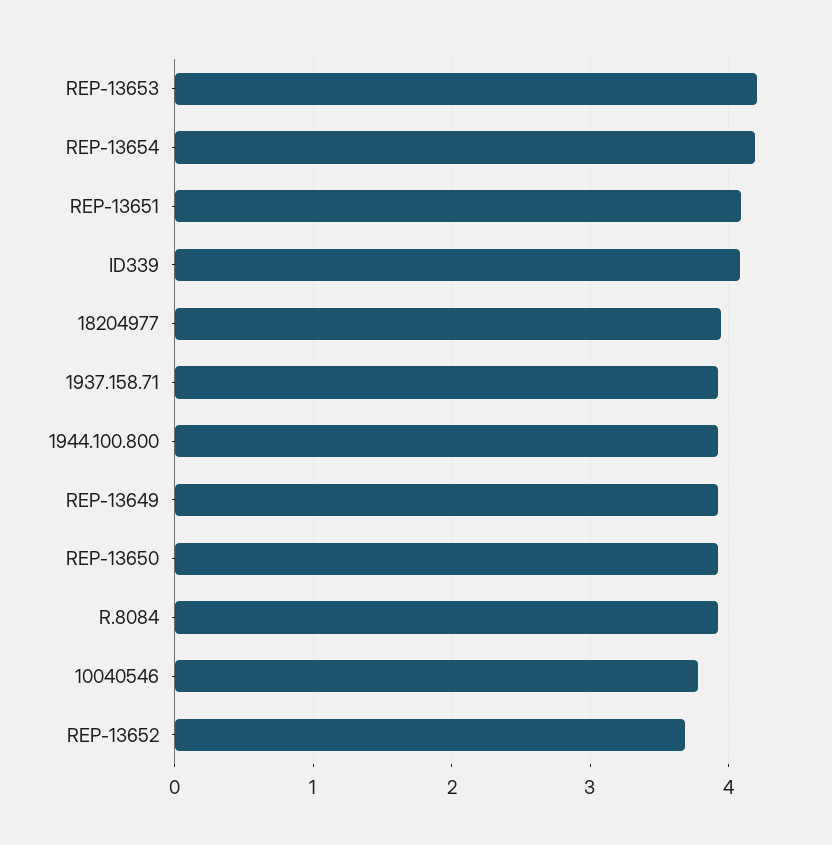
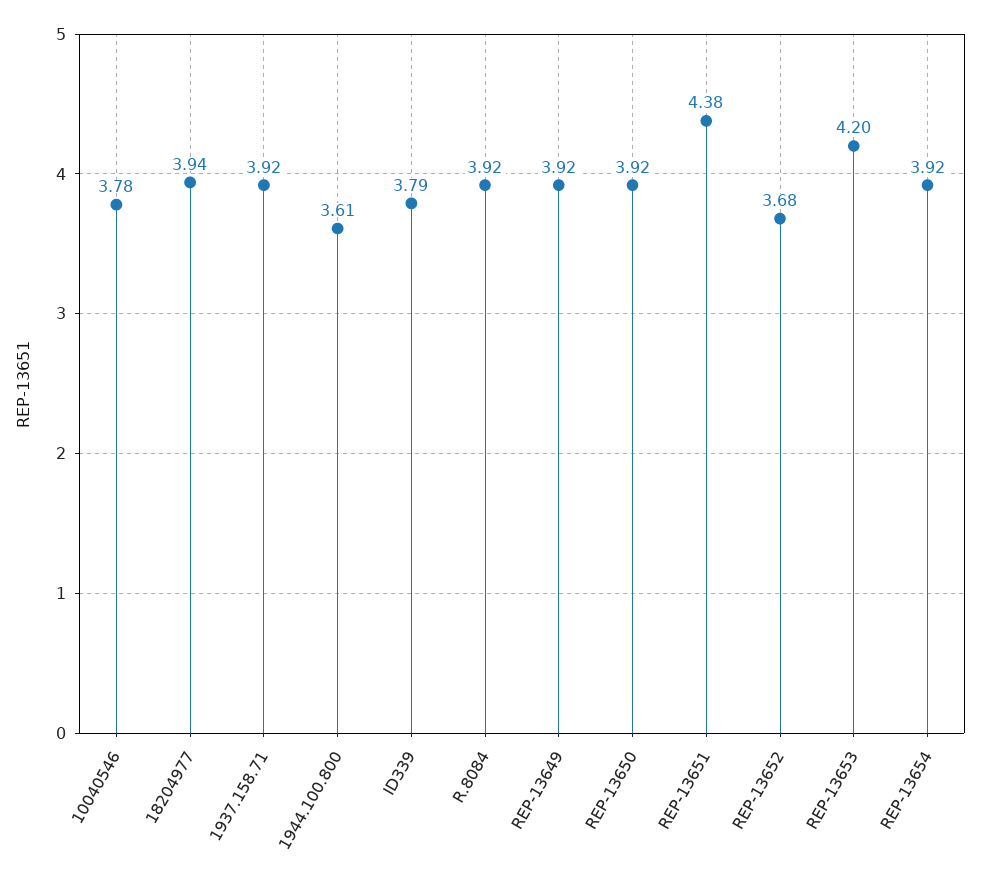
  {
    "REP-13653": 4.2,
-   "REP-13654": 4.2,
+   "REP-13654": 3.92,
-   "REP-13651": 4.1,
+   "REP-13651": 4.38,
-   "ID339": 4.1,
+   "ID339": 3.79,
    "18204977": 3.94,
    "1937.158.71": 3.92,
-   "1944.100.800": 3.9,
+   "1944.100.800": 3.61,
    "REP-13649": 3.92,
    "REP-13650": 3.92,
    "R.8084": 3.92,
    "10040546": 3.78,
    "REP-13652": 3.68
  }

